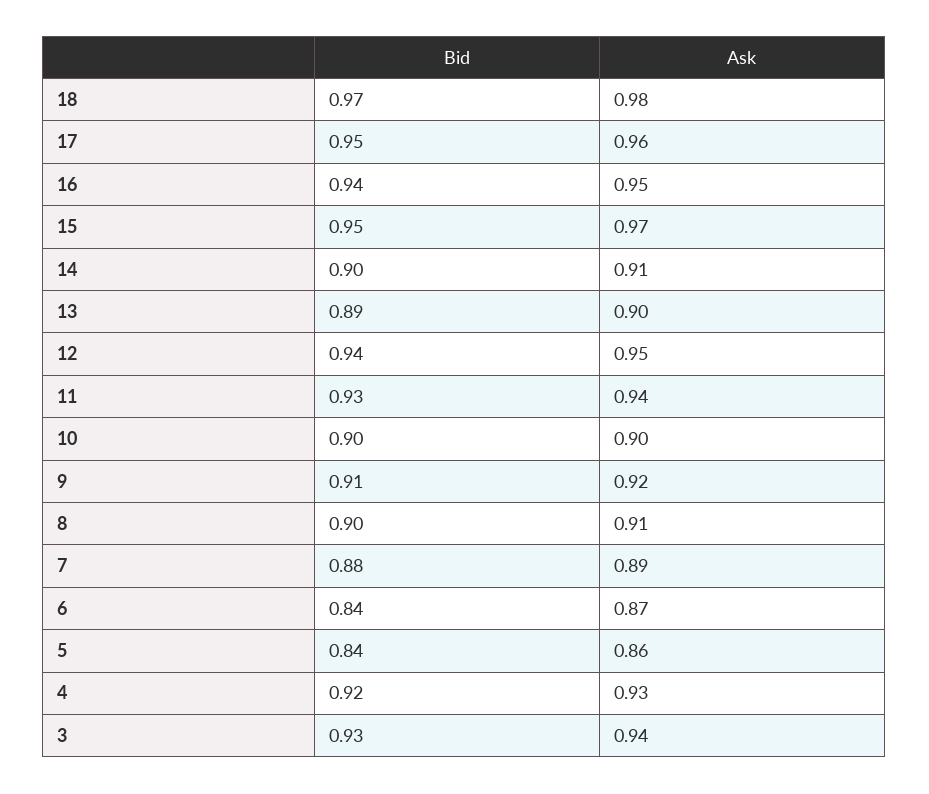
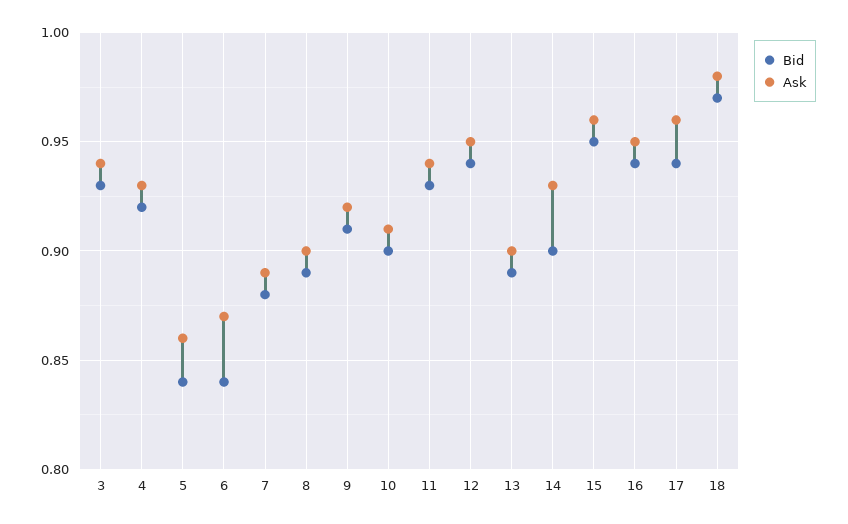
  {
    "Bid": {
      "18": 0.97,
-     "17": 0.95,
+     "17": 0.94,
      "16": 0.94,
      "15": 0.95,
      "14": 0.9,
      "13": 0.89,
      "12": 0.94,
      "11": 0.93,
      "10": 0.9,
      "9": 0.91,
-     "8": 0.9,
+     "8": 0.89,
      "7": 0.88,
      "6": 0.84,
      "5": 0.84,
      "4": 0.92,
      "3": 0.93
    },
    "Ask": {
      "18": 0.98,
      "17": 0.96,
      "16": 0.95,
-     "15": 0.97,
+     "15": 0.96,
-     "14": 0.91,
+     "14": 0.93,
      "13": 0.9,
      "12": 0.95,
      "11": 0.94,
-     "10": 0.9,
+     "10": 0.91,
      "9": 0.92,
-     "8": 0.91,
+     "8": 0.9,
      "7": 0.89,
      "6": 0.87,
      "5": 0.86,
      "4": 0.93,
      "3": 0.94
    }
  }

